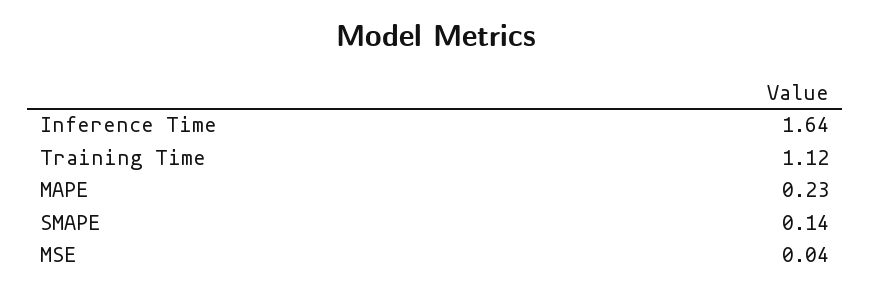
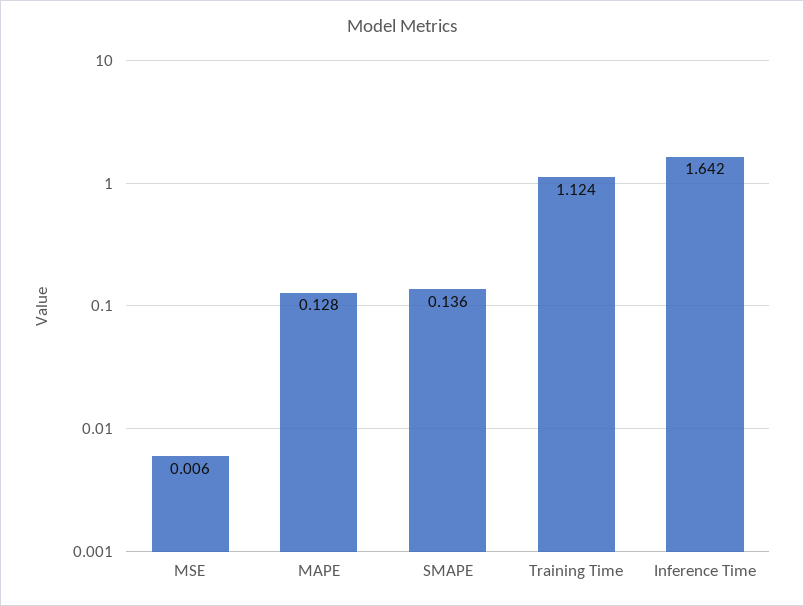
  {
    "Inference Time": 1.642,
    "Training Time": 1.124,
-   "MAPE": 0.23,
+   "MAPE": 0.128,
    "SMAPE": 0.136,
-   "MSE": 0.04
+   "MSE": 0.006
  }

